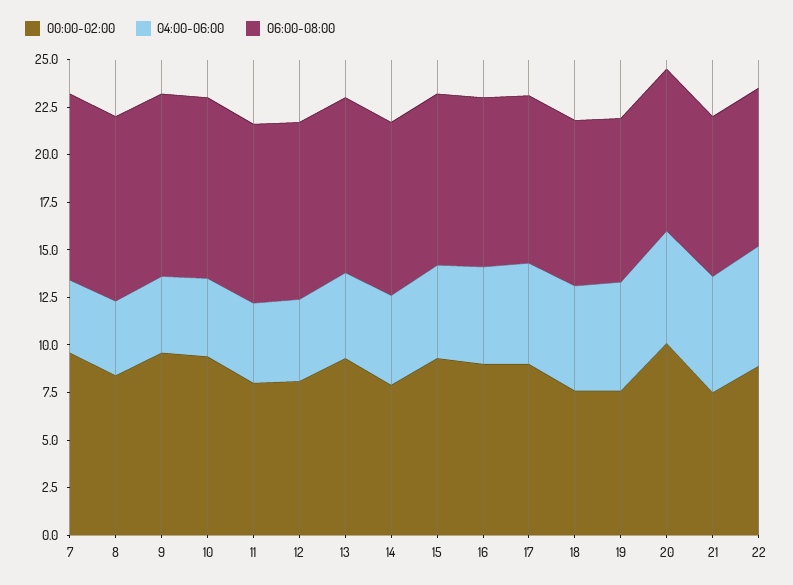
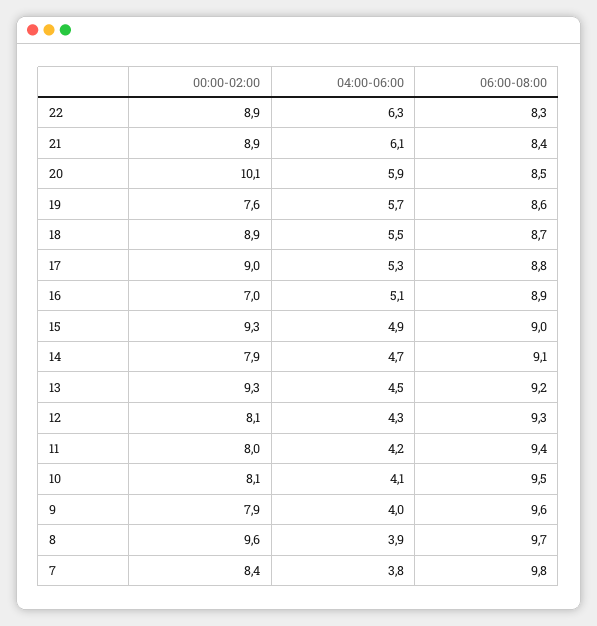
  {
    "00:00-02:00": {
-     "7": 9.5,
+     "7": 8.4,
-     "8": 8.5,
+     "8": 9.6,
-     "9": 9.5,
+     "9": 7.9,
-     "10": 9.5,
+     "10": 8.1,
      "11": 8,
      "12": 8.1,
      "13": 9.3,
      "14": 7.9,
      "15": 9.3,
-     "16": 9,
+     "16": 7,
      "17": 9,
-     "18": 7.5,
+     "18": 8.9,
      "19": 7.6,
      "20": 10.1,
-     "21": 7.5,
+     "21": 8.9,
      "22": 8.9
    },
    "04:00-06:00": {
      "7": 3.8,
      "8": 3.9,
      "9": 4,
      "10": 4.1,
      "11": 4.2,
      "12": 4.3,
      "13": 4.5,
      "14": 4.7,
      "15": 4.9,
      "16": 5.1,
      "17": 5.3,
      "18": 5.5,
      "19": 5.7,
      "20": 5.9,
      "21": 6.1,
      "22": 6.3
    },
    "06:00-08:00": {
      "7": 9.8,
      "8": 9.7,
      "9": 9.6,
      "10": 9.5,
      "11": 9.4,
      "12": 9.3,
      "13": 9.2,
      "14": 9.1,
      "15": 9,
      "16": 8.9,
      "17": 8.8,
      "18": 8.7,
      "19": 8.6,
      "20": 8.5,
      "21": 8.4,
      "22": 8.3
    }
  }

